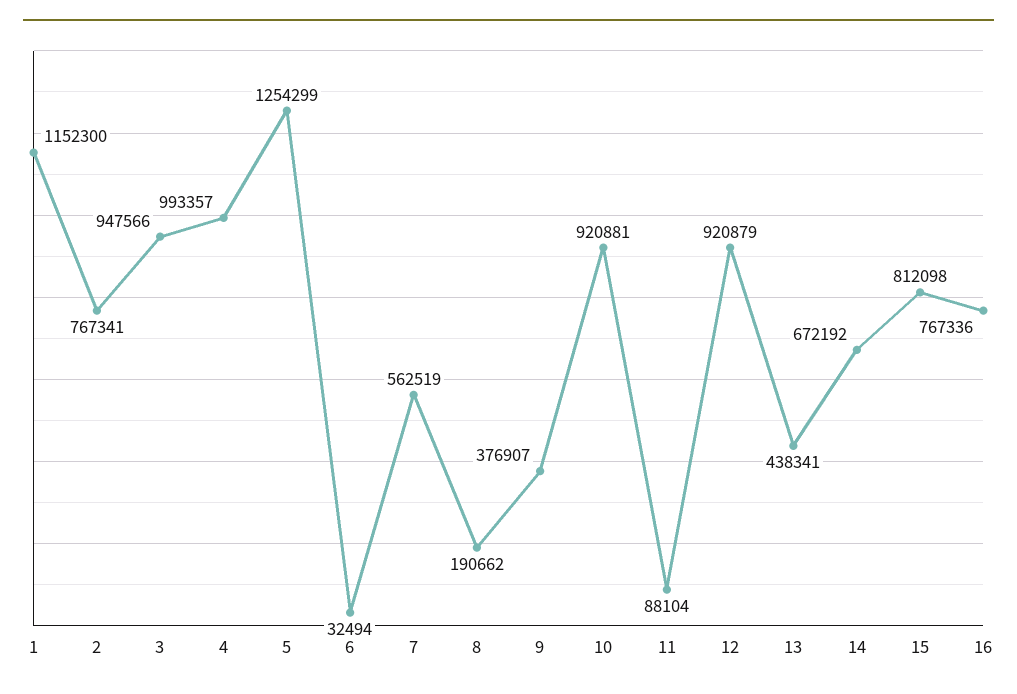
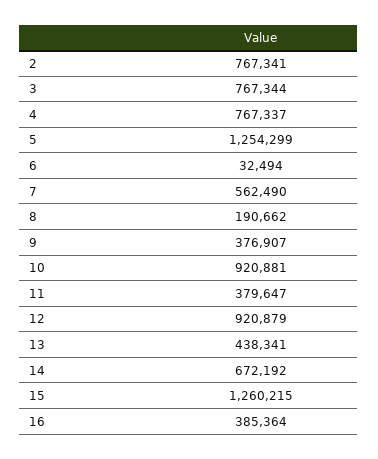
  {
-   "1": 1152300,
    "2": 767341,
-   "3": 947566,
+   "3": 767344,
-   "4": 993357,
+   "4": 767337,
    "5": 1254299,
    "6": 32494,
-   "7": 562519,
+   "7": 562490,
    "8": 190662,
    "9": 376907,
    "10": 920881,
-   "11": 88104,
+   "11": 379647,
    "12": 920879,
    "13": 438341,
    "14": 672192,
-   "15": 812098,
+   "15": 1260215,
-   "16": 767336
+   "16": 385364
  }

